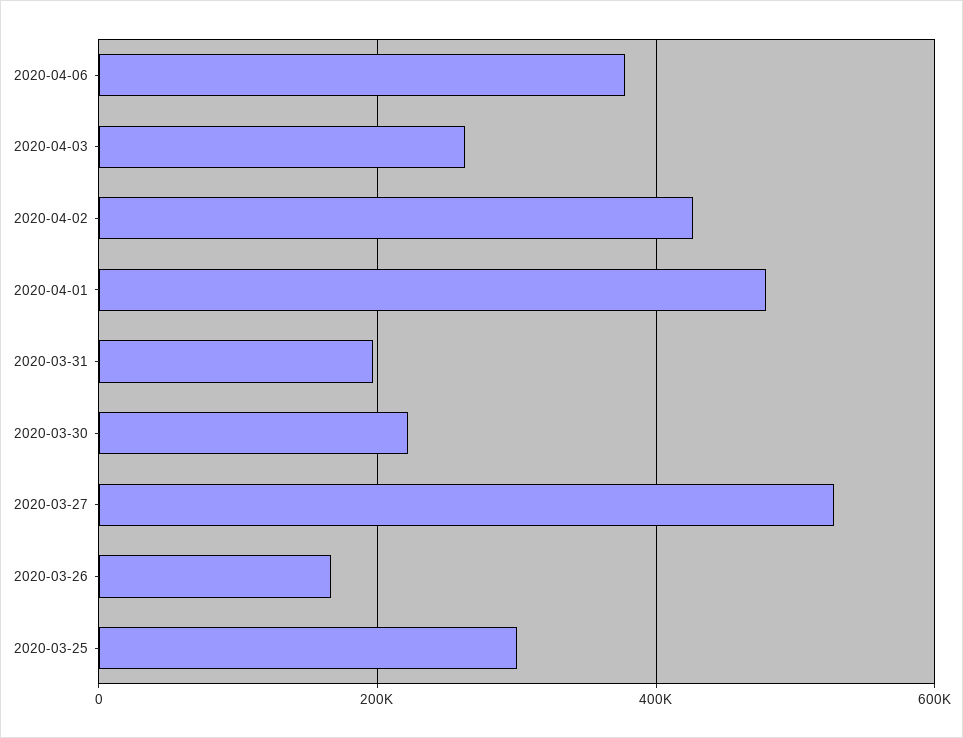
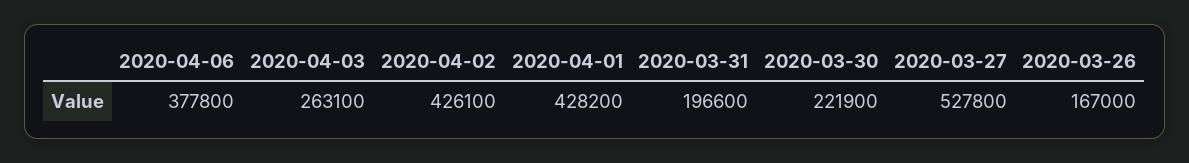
  {
    "2020-04-06": 377800,
    "2020-04-03": 263100,
    "2020-04-02": 426100,
-   "2020-04-01": 480000,
+   "2020-04-01": 428200,
    "2020-03-31": 196600,
    "2020-03-30": 221900,
    "2020-03-27": 527800,
-   "2020-03-26": 167000,
+   "2020-03-26": 167000
-   "2020-03-25": 300000
  }

